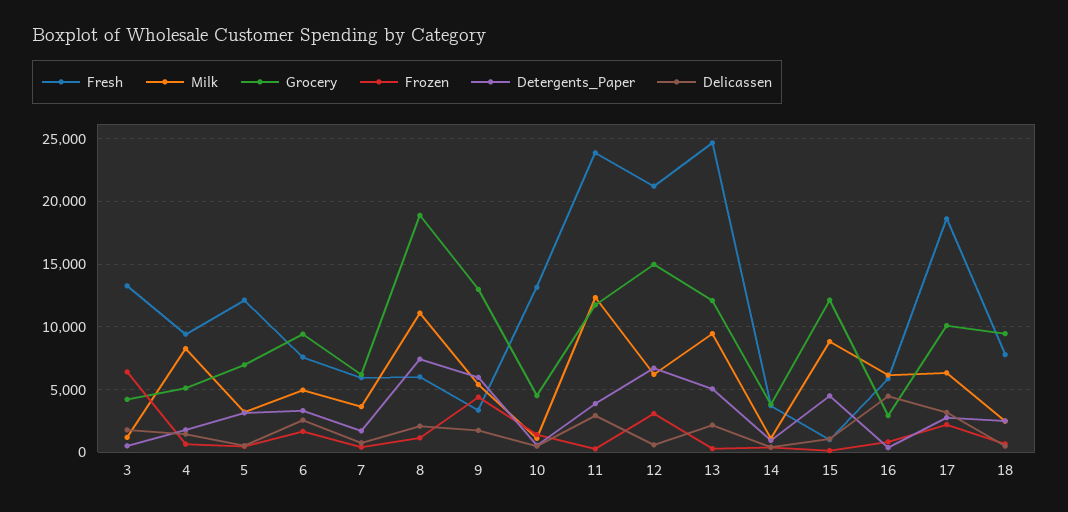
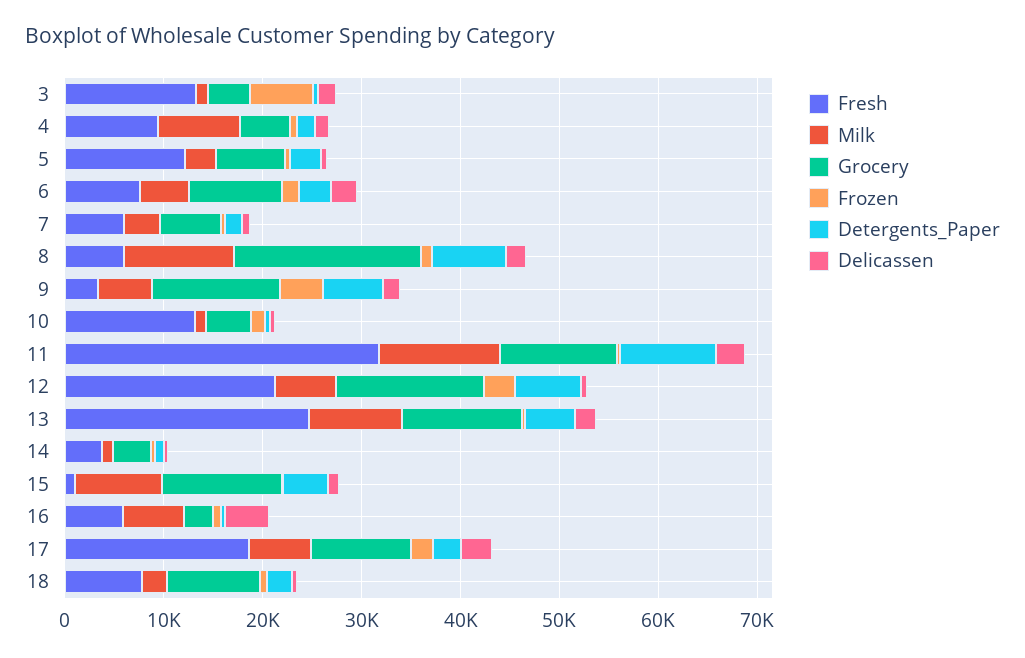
  {
    "Fresh": {
      "3": 13500,
      "4": 9500,
      "5": 12000,
      "6": 7500,
      "7": 6000,
      "8": 6000,
      "9": 3500,
      "10": 13000,
-     "11": 24000,
+     "11": 32000,
      "12": 21000,
      "13": 24500,
      "14": 3500,
      "15": 1000,
      "16": 6000,
      "17": 18500,
      "18": 8000
    },
    "Milk": {
      "3": 1000,
      "4": 8500,
      "5": 3000,
      "6": 5000,
      "7": 3500,
      "8": 11000,
      "9": 5500,
      "10": 1000,
      "11": 12500,
      "12": 6000,
      "13": 9500,
      "14": 1000,
      "15": 9000,
      "16": 6000,
      "17": 6500,
      "18": 2500
    },
    "Grocery": {
      "3": 4000,
      "4": 5000,
      "5": 7000,
      "6": 9500,
      "7": 6000,
      "8": 19000,
      "9": 13000,
      "10": 4500,
      "11": 12000,
      "12": 15000,
      "13": 12000,
      "14": 4000,
      "15": 12000,
      "16": 3000,
      "17": 10000,
      "18": 9500
    },
    "Frozen": {
      "3": 6500,
      "4": 500,
      "5": 500,
      "6": 1500,
      "7": 500,
      "8": 1000,
      "9": 4500,
      "10": 1500,
      "11": 500,
      "12": 3000,
      "13": 500,
      "14": 500,
      "15": 0,
      "16": 1000,
      "17": 2000,
      "18": 500
    },
    "Detergents_Paper": {
      "3": 500,
      "4": 2000,
      "5": 3000,
      "6": 3500,
      "7": 1500,
      "8": 7500,
      "9": 6000,
      "10": 500,
-     "11": 4000,
+     "11": 10000,
      "12": 6500,
      "13": 5000,
      "14": 1000,
      "15": 4500,
      "16": 500,
      "17": 3000,
      "18": 2500
    },
    "Delicassen": {
      "3": 2000,
      "4": 1500,
      "5": 500,
      "6": 2500,
      "7": 1000,
      "8": 2000,
      "9": 1500,
      "10": 500,
      "11": 3000,
      "12": 500,
      "13": 2000,
      "14": 500,
      "15": 1000,
      "16": 4500,
      "17": 3000,
      "18": 500
    }
  }

